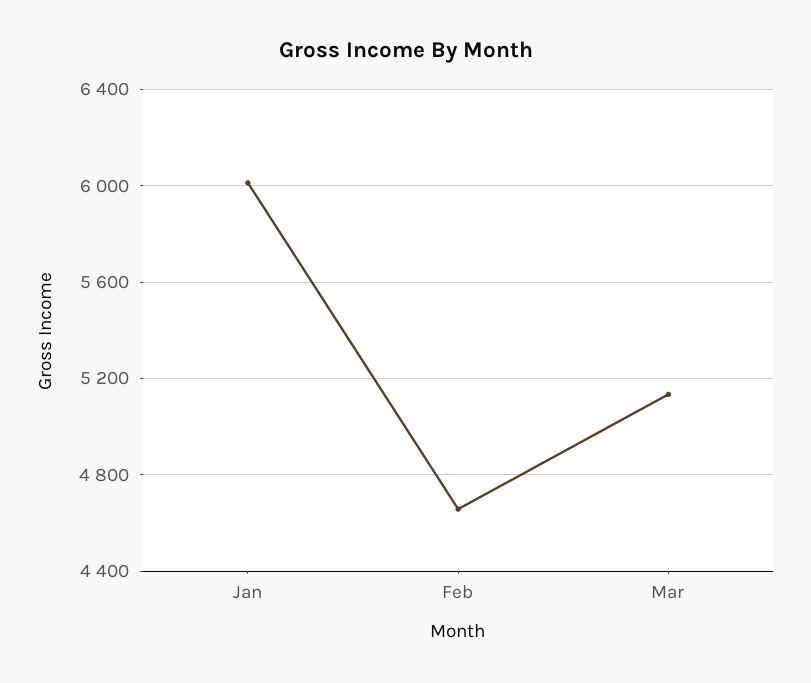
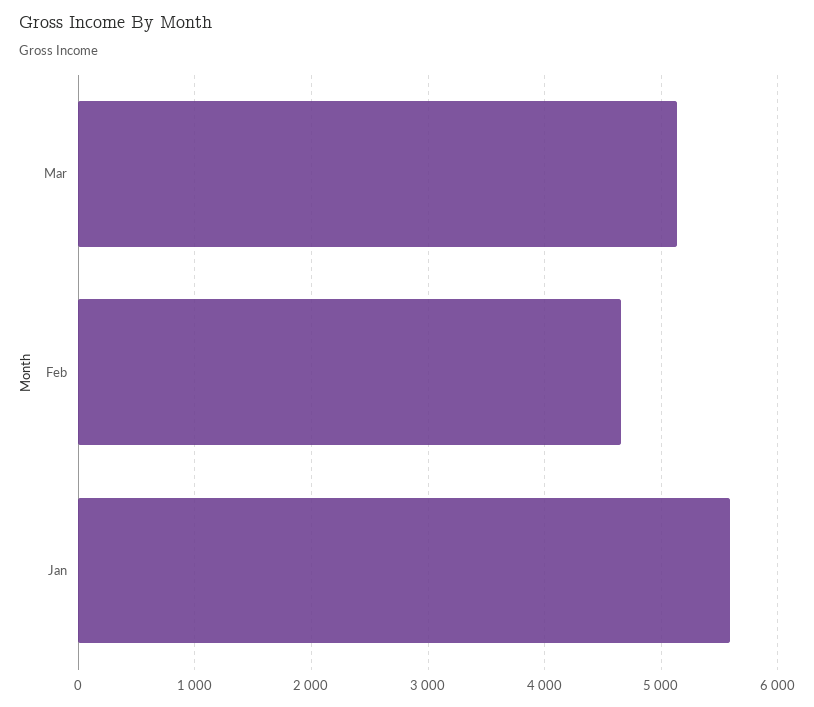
  {
-   "Jan": 6000,
+   "Jan": 5600,
    "Feb": 4650,
    "Mar": 5150
  }

